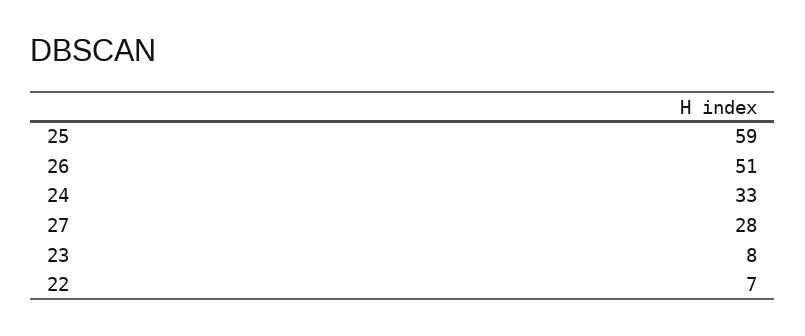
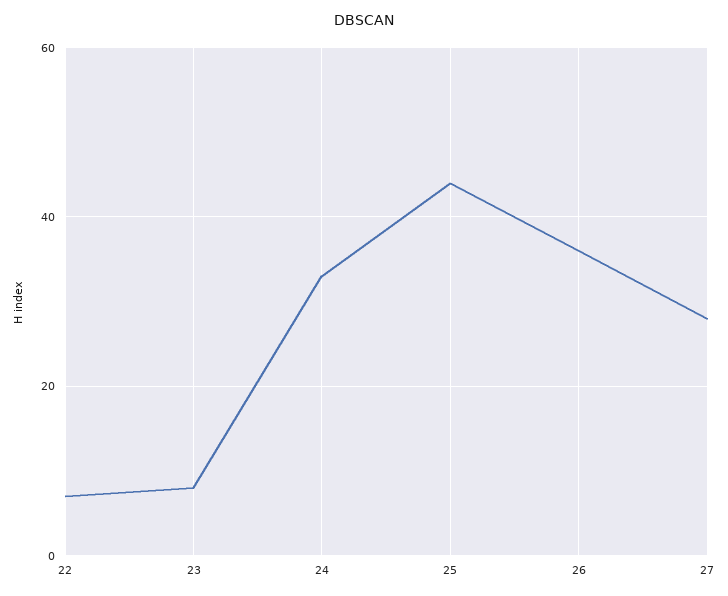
  {
-   "25": 59,
+   "25": 45,
-   "26": 51,
+   "26": 35,
    "24": 33,
    "27": 28,
    "23": 8,
    "22": 7
  }

